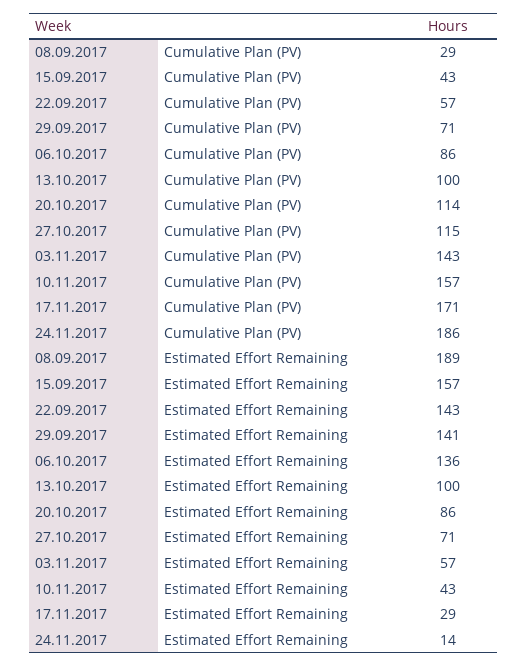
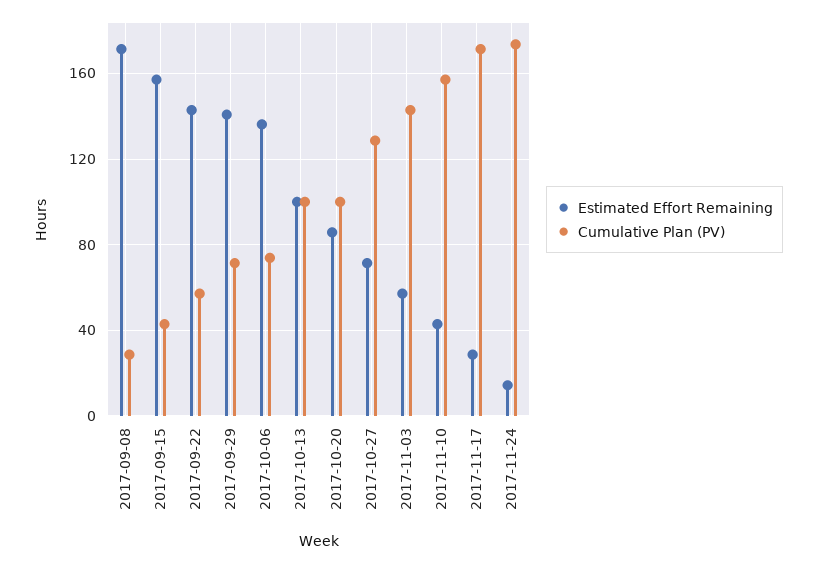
  {
    "Cumulative Plan (PV)": {
      "08.09.2017": 29,
      "15.09.2017": 43,
      "22.09.2017": 57,
      "29.09.2017": 71,
-     "06.10.2017": 86,
+     "06.10.2017": 75,
      "13.10.2017": 100,
-     "20.10.2017": 114,
+     "20.10.2017": 100,
-     "27.10.2017": 115,
+     "27.10.2017": 130,
      "03.11.2017": 143,
      "10.11.2017": 157,
      "17.11.2017": 171,
-     "24.11.2017": 186
+     "24.11.2017": 175
    },
    "Estimated Effort Remaining": {
-     "08.09.2017": 189,
+     "08.09.2017": 170,
      "15.09.2017": 157,
      "22.09.2017": 143,
      "29.09.2017": 141,
      "06.10.2017": 136,
      "13.10.2017": 100,
      "20.10.2017": 86,
      "27.10.2017": 71,
      "03.11.2017": 57,
      "10.11.2017": 43,
      "17.11.2017": 29,
      "24.11.2017": 14
    }
  }

